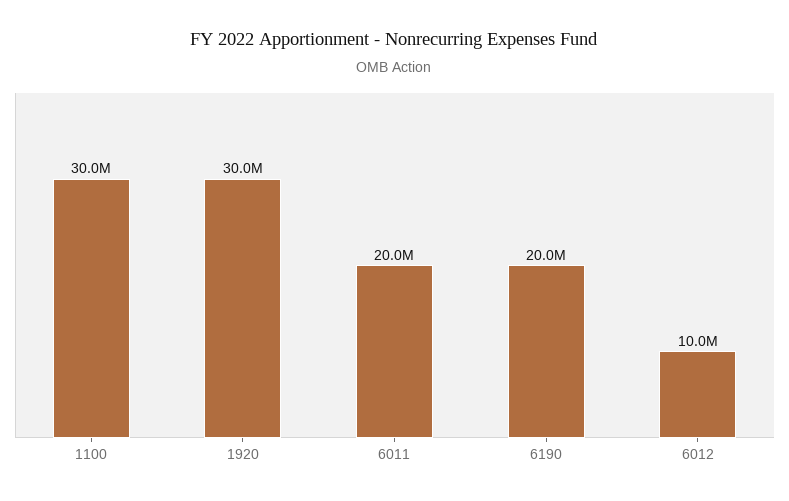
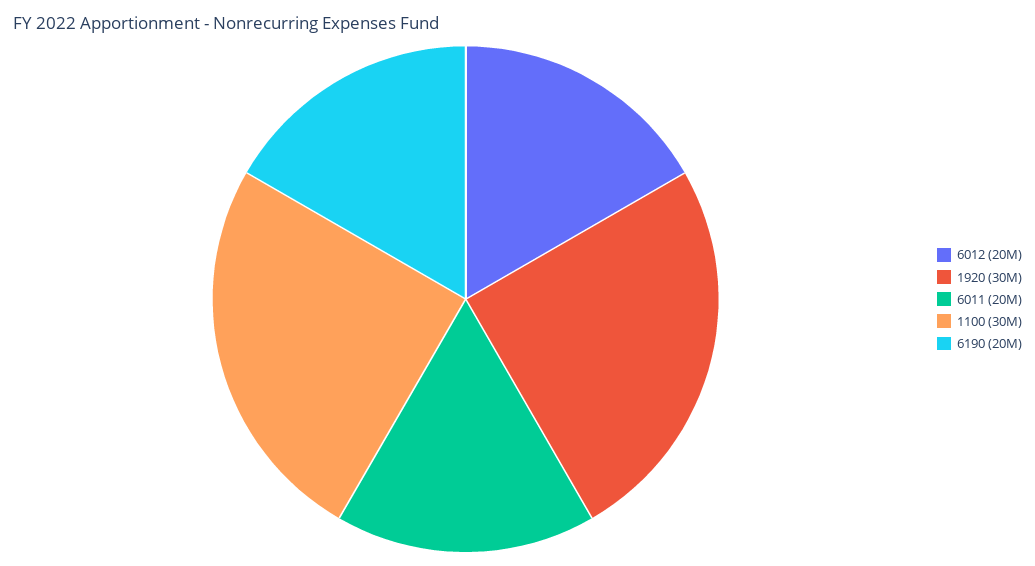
  {
    "1100": 30000000,
    "1920": 30000000,
    "6011": 20000000,
    "6190": 20000000,
-   "6012": 10000000
+   "6012": 20000000
  }

